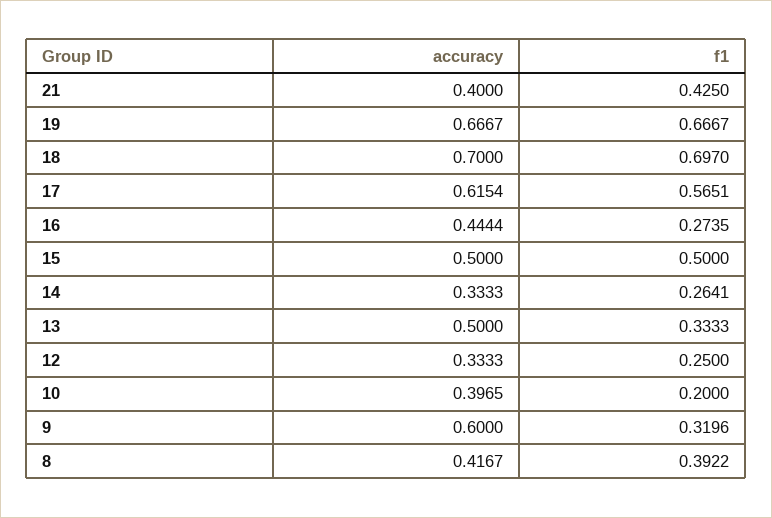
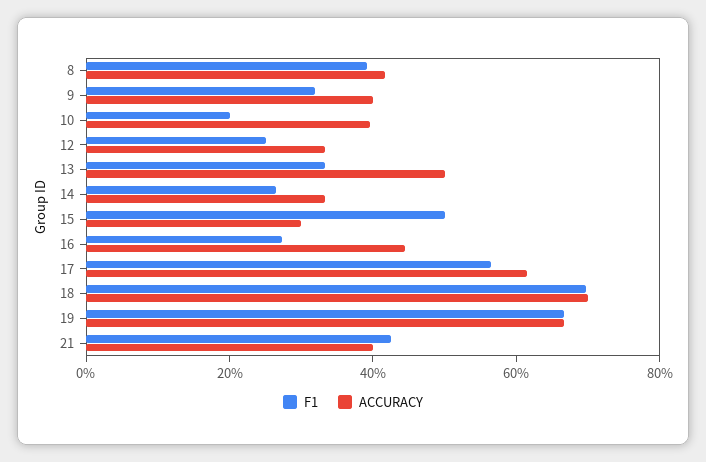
  {
    "accuracy": {
      "21": 0.4,
      "19": 0.6667,
      "18": 0.7,
      "17": 0.6154,
      "16": 0.4444,
-     "15": 0.5,
+     "15": 0.3,
      "14": 0.3333,
      "13": 0.5,
      "12": 0.3333,
      "10": 0.3965,
-     "9": 0.6,
+     "9": 0.4,
      "8": 0.4167
    },
    "f1": {
      "21": 0.425,
      "19": 0.6667,
      "18": 0.697,
      "17": 0.5651,
      "16": 0.2735,
      "15": 0.5,
      "14": 0.2641,
      "13": 0.3333,
      "12": 0.25,
      "10": 0.2,
      "9": 0.3196,
      "8": 0.3922
    }
  }

